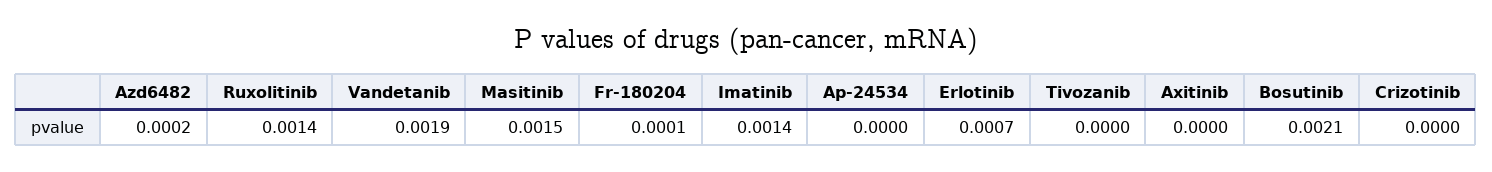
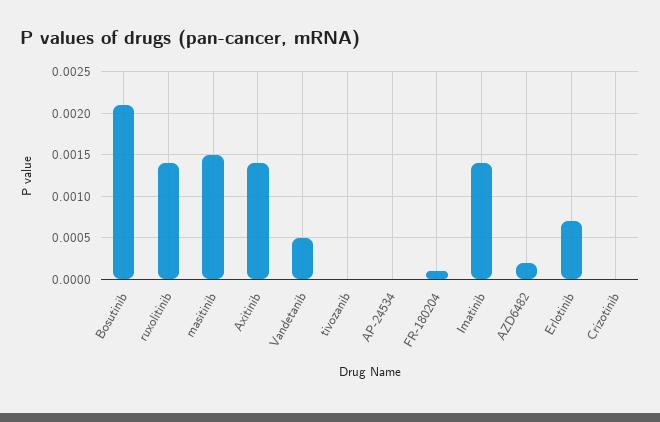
  {
    "Azd6482": 0.0002,
    "Ruxolitinib": 0.0014,
-   "Vandetanib": 0.0019,
+   "Vandetanib": 0.0005,
    "Masitinib": 0.0015,
    "Fr-180204": 0.0001,
    "Imatinib": 0.0014,
    "Ap-24534": 0,
    "Erlotinib": 0.0007,
    "Tivozanib": 0,
-   "Axitinib": 0,
+   "Axitinib": 0.0014,
    "Bosutinib": 0.0021,
    "Crizotinib": 0
  }

